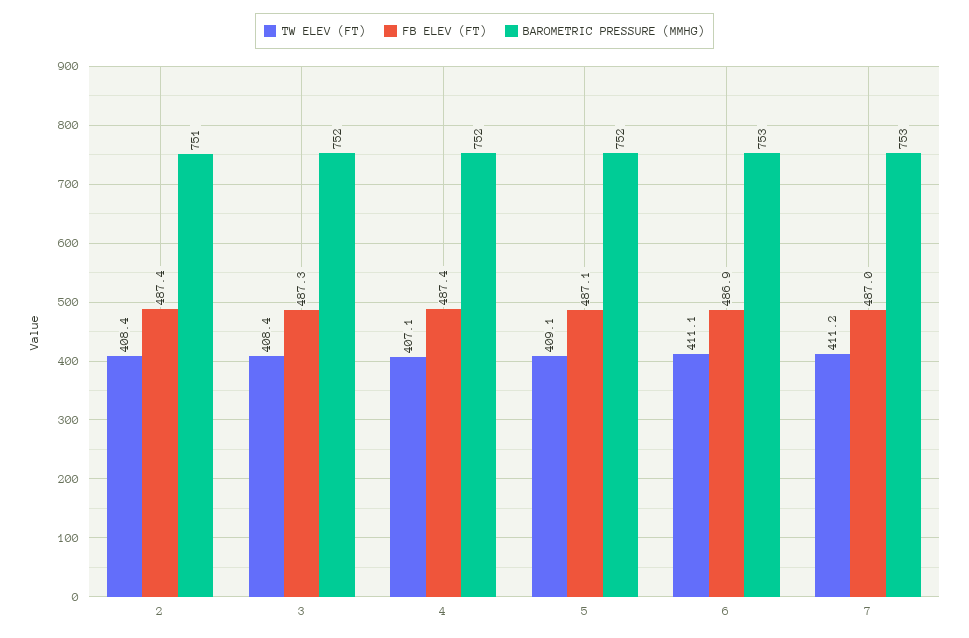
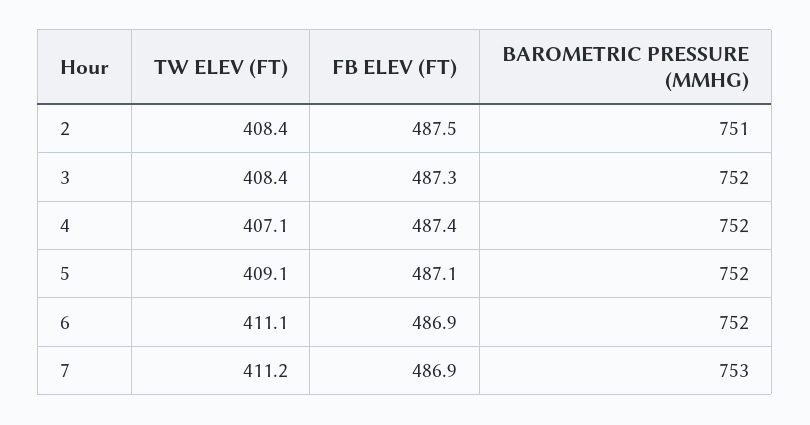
  {
    "TW ELEV (FT)": {
      "2": 408.4,
      "3": 408.4,
      "4": 407.1,
      "5": 409.1,
      "6": 411.1,
      "7": 411.2
    },
    "FB ELEV (FT)": {
-     "2": 487.4,
+     "2": 487.5,
      "3": 487.3,
      "4": 487.4,
      "5": 487.1,
      "6": 486.9,
-     "7": 487
+     "7": 486.9
    },
    "BAROMETRIC PRESSURE (MMHG)": {
      "2": 751,
      "3": 752,
      "4": 752,
      "5": 752,
-     "6": 753,
+     "6": 752,
      "7": 753
    }
  }

